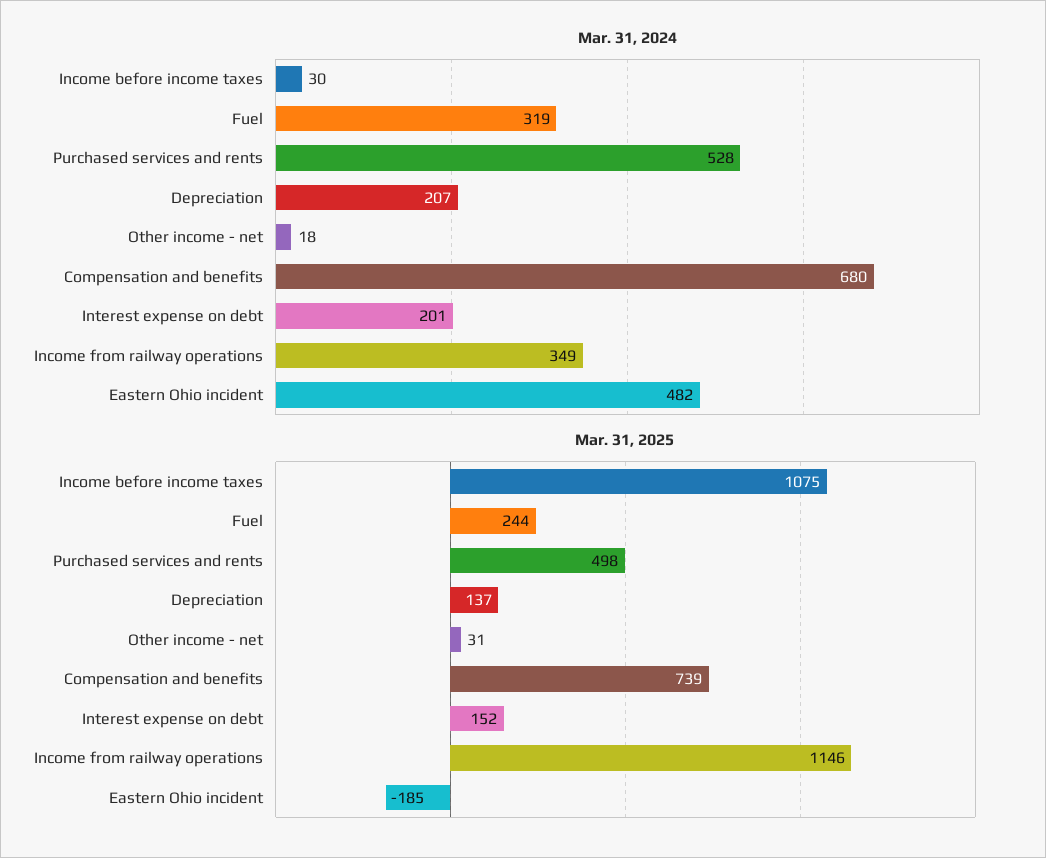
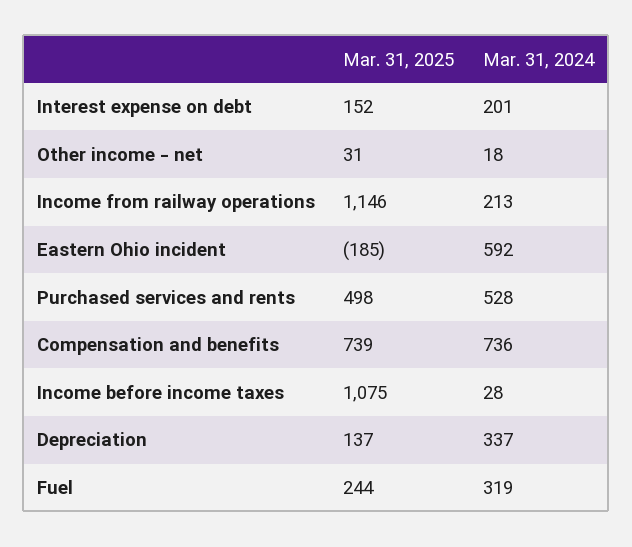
  {
    "Mar. 31, 2024": {
-     "Income before income taxes": 30,
+     "Income before income taxes": 28,
      "Fuel": 319,
      "Purchased services and rents": 528,
-     "Depreciation": 207,
+     "Depreciation": 337,
      "Other income - net": 18,
-     "Compensation and benefits": 680,
+     "Compensation and benefits": 736,
      "Interest expense on debt": 201,
-     "Income from railway operations": 349,
+     "Income from railway operations": 213,
-     "Eastern Ohio incident": 482
+     "Eastern Ohio incident": 592
    },
    "Mar. 31, 2025": {
      "Income before income taxes": 1075,
      "Fuel": 244,
      "Purchased services and rents": 498,
      "Depreciation": 137,
      "Other income - net": 31,
      "Compensation and benefits": 739,
      "Interest expense on debt": 152,
      "Income from railway operations": 1146,
      "Eastern Ohio incident": -185
    }
  }

